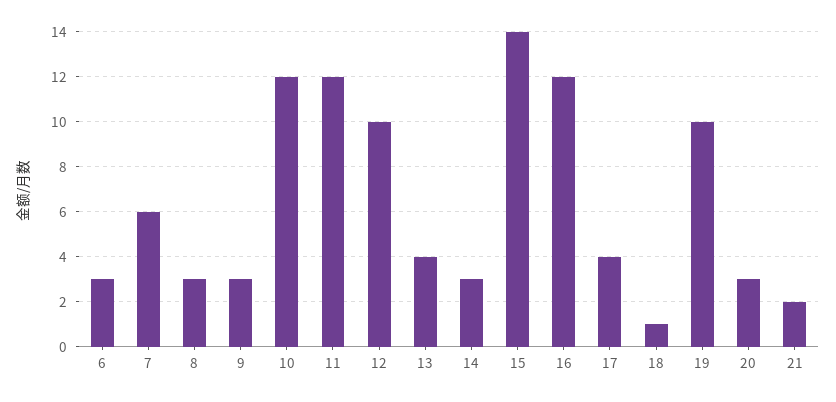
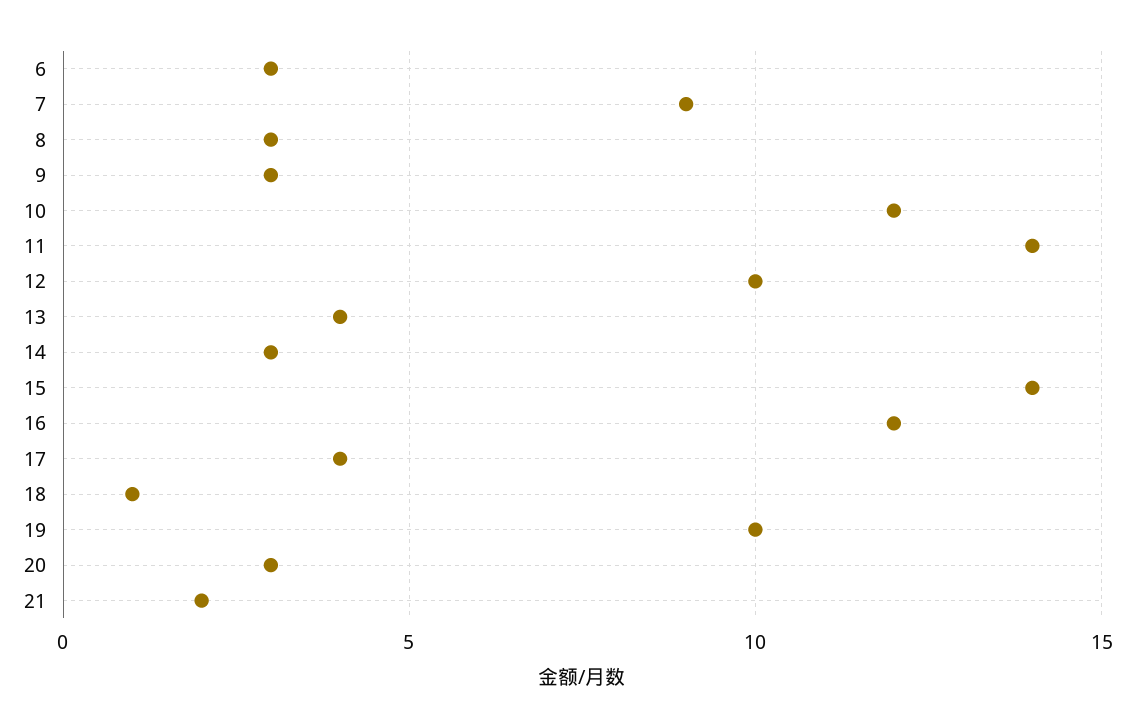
  {
    "6": 3,
-   "7": 6,
+   "7": 9,
    "8": 3,
    "9": 3,
    "10": 12,
-   "11": 12,
+   "11": 14,
    "12": 10,
    "13": 4,
    "14": 3,
    "15": 14,
    "16": 12,
    "17": 4,
    "18": 1,
    "19": 10,
    "20": 3,
    "21": 2
  }

